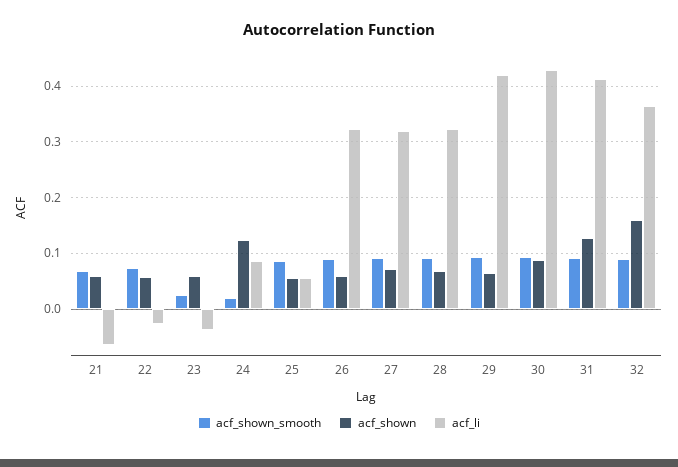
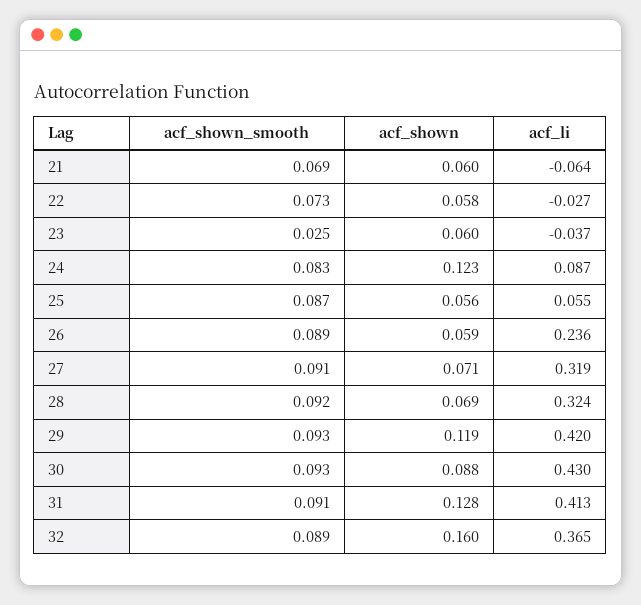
  {
    "acf_shown_smooth": {
      "21": 0.069,
      "22": 0.073,
      "23": 0.025,
-     "24": 0.02,
+     "24": 0.083,
      "25": 0.087,
      "26": 0.089,
      "27": 0.091,
      "28": 0.092,
      "29": 0.093,
      "30": 0.093,
      "31": 0.091,
      "32": 0.089
    },
    "acf_shown": {
      "21": 0.06,
      "22": 0.058,
      "23": 0.06,
      "24": 0.123,
      "25": 0.056,
      "26": 0.059,
      "27": 0.071,
      "28": 0.069,
-     "29": 0.06,
+     "29": 0.119,
      "30": 0.088,
      "31": 0.128,
      "32": 0.16
    },
    "acf_li": {
      "21": -0.064,
      "22": -0.027,
      "23": -0.037,
      "24": 0.087,
      "25": 0.055,
-     "26": 0.32,
+     "26": 0.236,
      "27": 0.319,
      "28": 0.324,
      "29": 0.42,
      "30": 0.43,
      "31": 0.413,
      "32": 0.365
    }
  }

